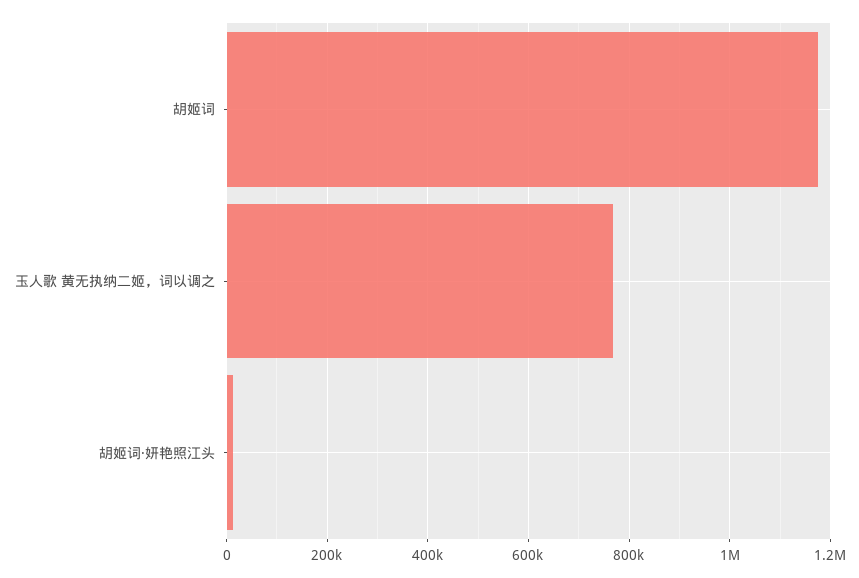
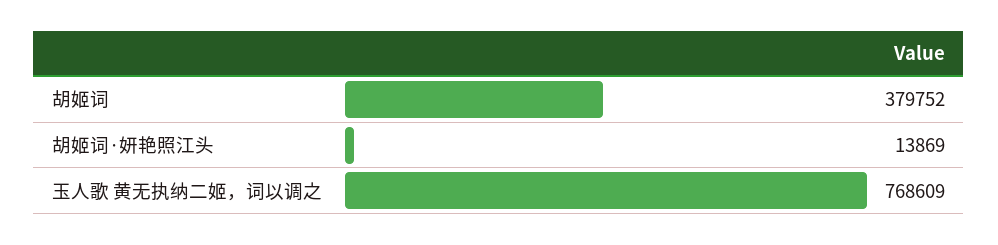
  {
-   "胡姬词": 1180000,
+   "胡姬词": 379752,
    "玉人歌 黄无执纳二姬，词以调之": 768609,
    "胡姬词·妍艳照江头": 13869
  }

